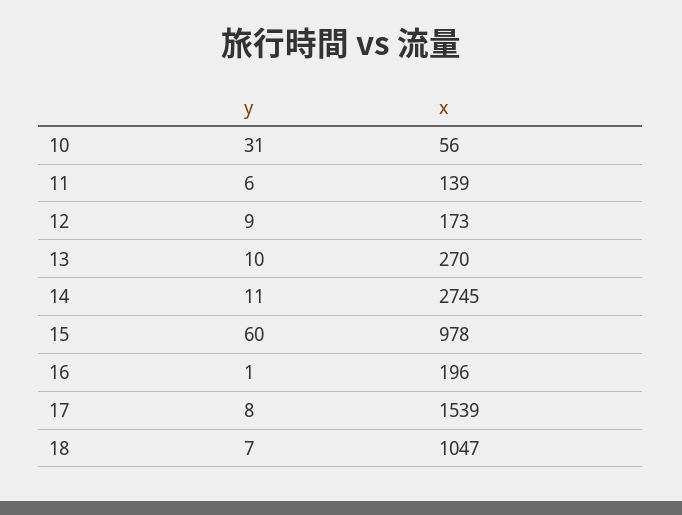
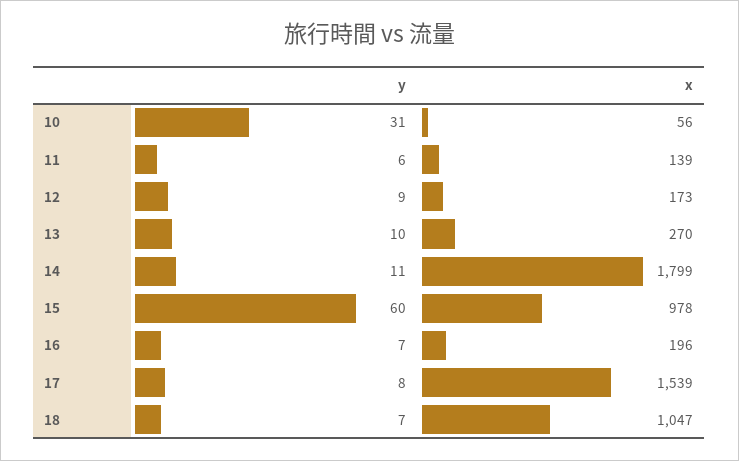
  {
    "y": {
      "10": 31,
      "11": 6,
      "12": 9,
      "13": 10,
      "14": 11,
      "15": 60,
-     "16": 1,
+     "16": 7,
      "17": 8,
      "18": 7
    },
    "x": {
      "10": 56,
      "11": 139,
      "12": 173,
      "13": 270,
-     "14": 2745,
+     "14": 1799,
      "15": 978,
      "16": 196,
      "17": 1539,
      "18": 1047
    }
  }

